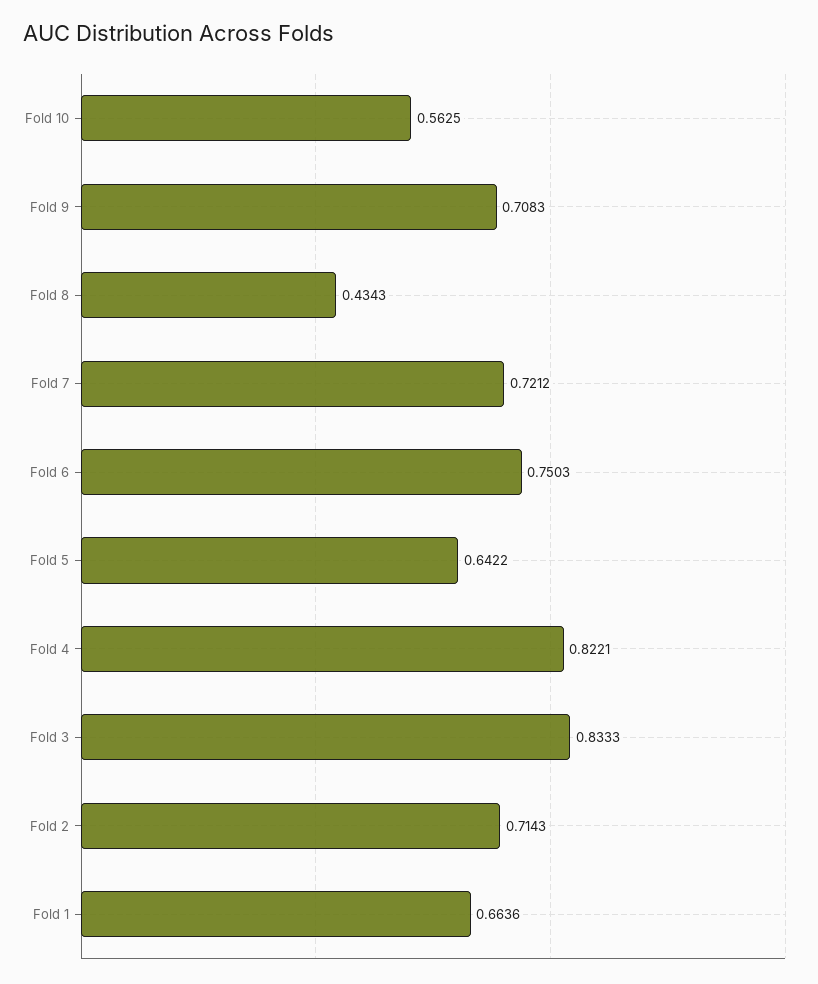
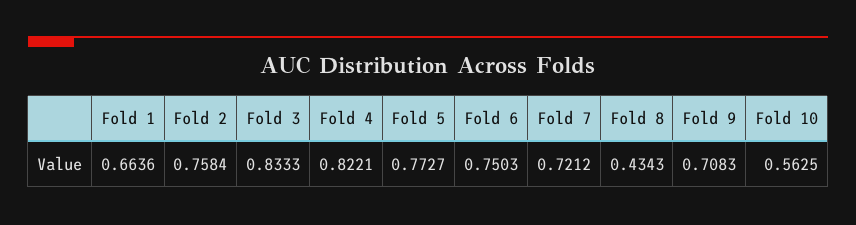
  {
    "Fold 10": 0.5625,
    "Fold 9": 0.7083,
    "Fold 8": 0.4343,
    "Fold 7": 0.7212,
    "Fold 6": 0.7503,
-   "Fold 5": 0.6422,
+   "Fold 5": 0.7727,
    "Fold 4": 0.8221,
    "Fold 3": 0.8333,
-   "Fold 2": 0.7143,
+   "Fold 2": 0.7584,
    "Fold 1": 0.6636
  }

